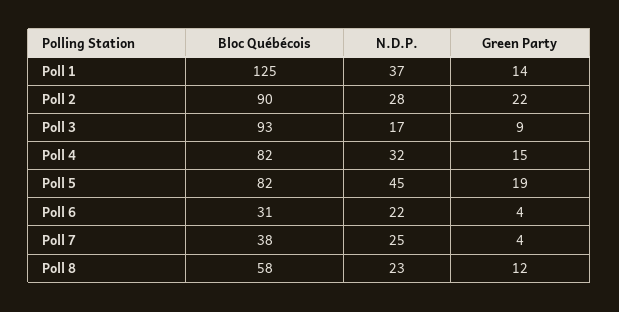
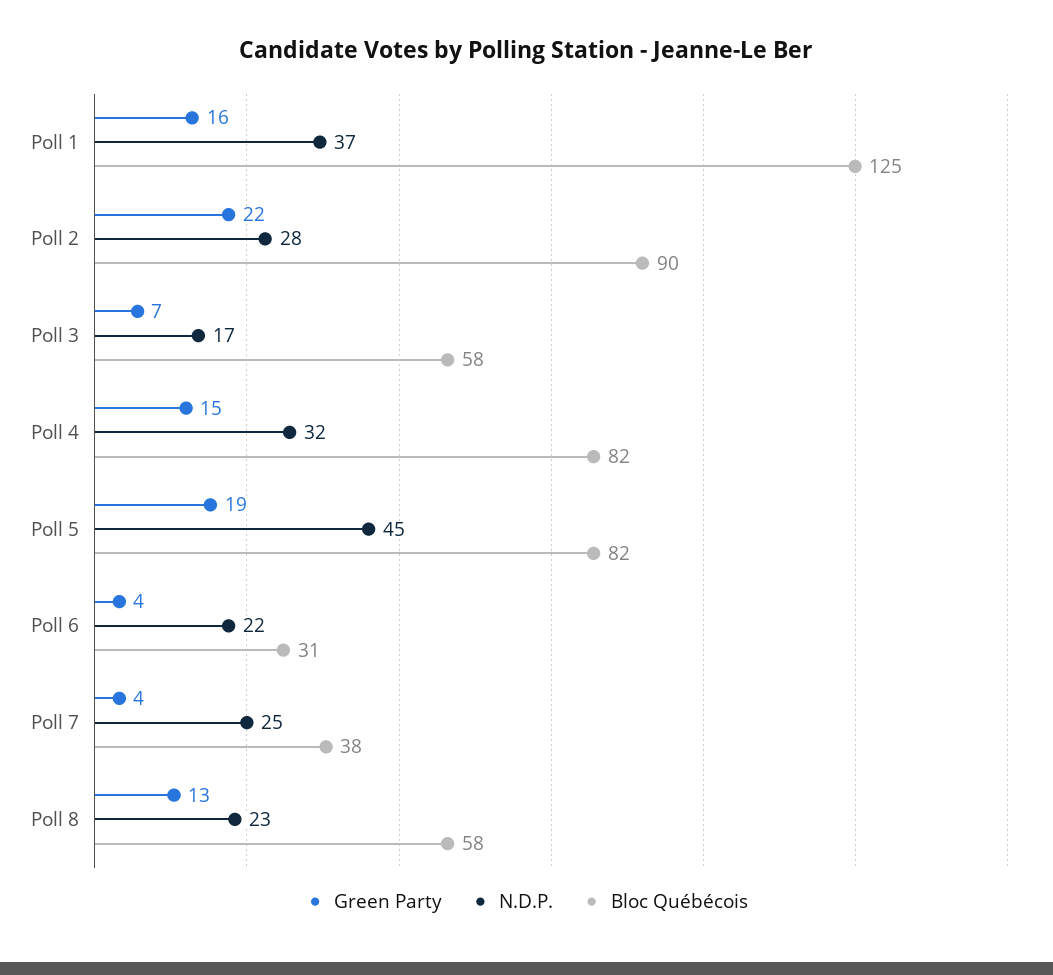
  {
    "Bloc Québécois": {
      "Poll 1": 125,
      "Poll 2": 90,
-     "Poll 3": 93,
+     "Poll 3": 58,
      "Poll 4": 82,
      "Poll 5": 82,
      "Poll 6": 31,
      "Poll 7": 38,
      "Poll 8": 58
    },
    "N.D.P.": {
      "Poll 1": 37,
      "Poll 2": 28,
      "Poll 3": 17,
      "Poll 4": 32,
      "Poll 5": 45,
      "Poll 6": 22,
      "Poll 7": 25,
      "Poll 8": 23
    },
    "Green Party": {
-     "Poll 1": 14,
+     "Poll 1": 16,
      "Poll 2": 22,
-     "Poll 3": 9,
+     "Poll 3": 7,
      "Poll 4": 15,
      "Poll 5": 19,
      "Poll 6": 4,
      "Poll 7": 4,
-     "Poll 8": 12
+     "Poll 8": 13
    }
  }

